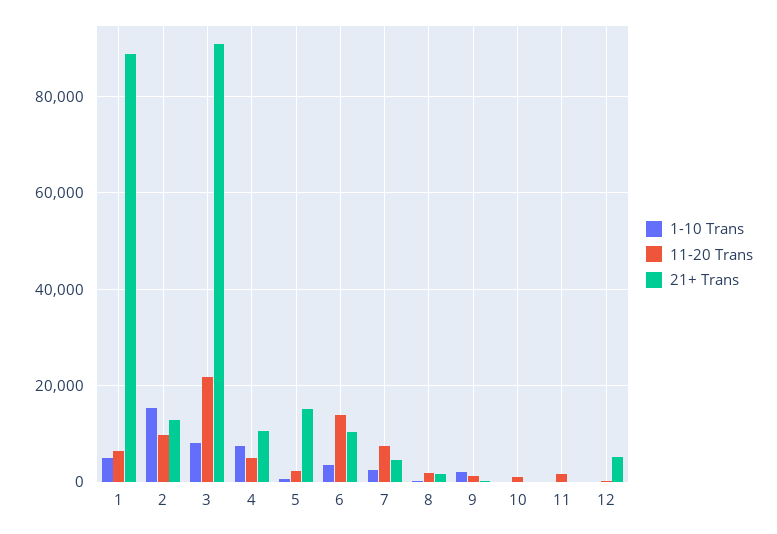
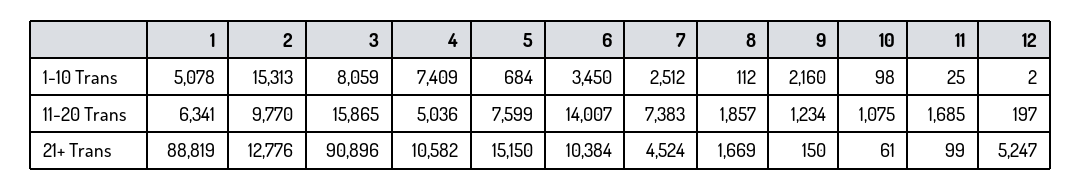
  {
    "1-10 Trans": {
      "1": 5078,
      "2": 15313,
      "3": 8059,
      "4": 7409,
      "5": 684,
      "6": 3450,
      "7": 2512,
      "8": 112,
      "9": 2160,
      "10": 98,
      "11": 25,
      "12": 2
    },
    "11-20 Trans": {
      "1": 6341,
      "2": 9770,
-     "3": 22000,
+     "3": 15865,
      "4": 5036,
-     "5": 2000,
+     "5": 7599,
      "6": 14007,
      "7": 7383,
      "8": 1857,
      "9": 1234,
      "10": 1075,
      "11": 1685,
      "12": 197
    },
    "21+ Trans": {
      "1": 88819,
      "2": 12776,
      "3": 90896,
      "4": 10582,
      "5": 15150,
      "6": 10384,
      "7": 4524,
      "8": 1669,
      "9": 150,
      "10": 61,
      "11": 99,
      "12": 5247
    }
  }

